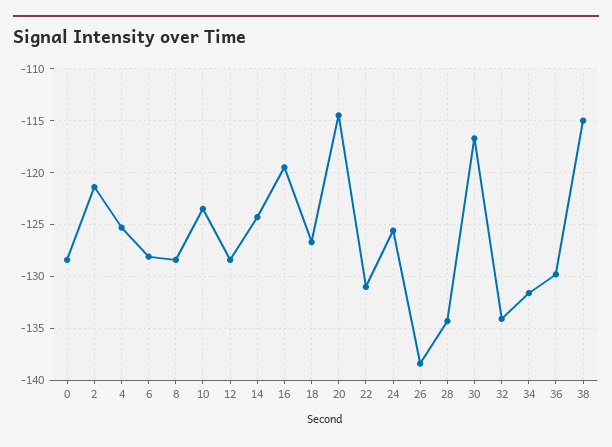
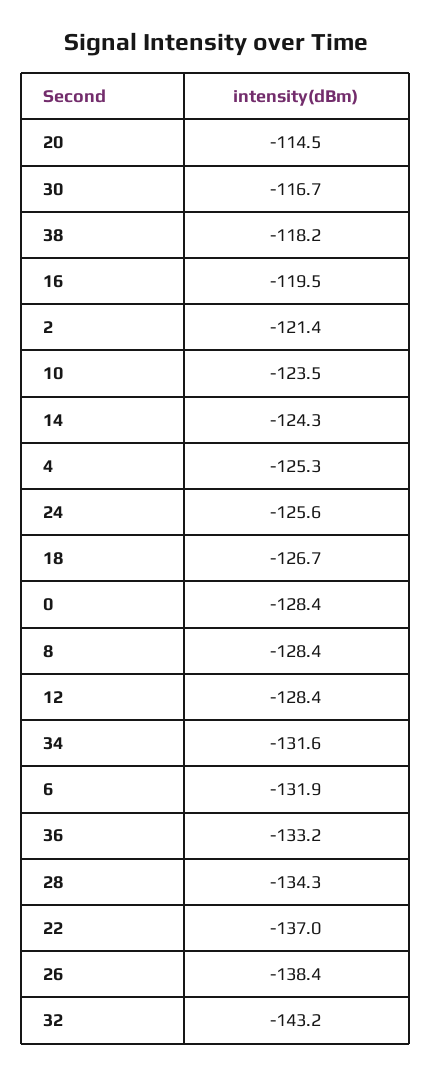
  {
    "0": -128.4,
    "2": -121.4,
    "4": -125.3,
-   "6": -128,
+   "6": -131.9,
    "8": -128.4,
    "10": -123.5,
    "12": -128.4,
    "14": -124.3,
    "16": -119.5,
    "18": -126.7,
    "20": -114.5,
-   "22": -131,
+   "22": -137,
    "24": -125.6,
    "26": -138.4,
    "28": -134.3,
    "30": -116.7,
-   "32": -134,
+   "32": -143.2,
    "34": -131.6,
-   "36": -130,
+   "36": -133.2,
-   "38": -115
+   "38": -118.2
  }

